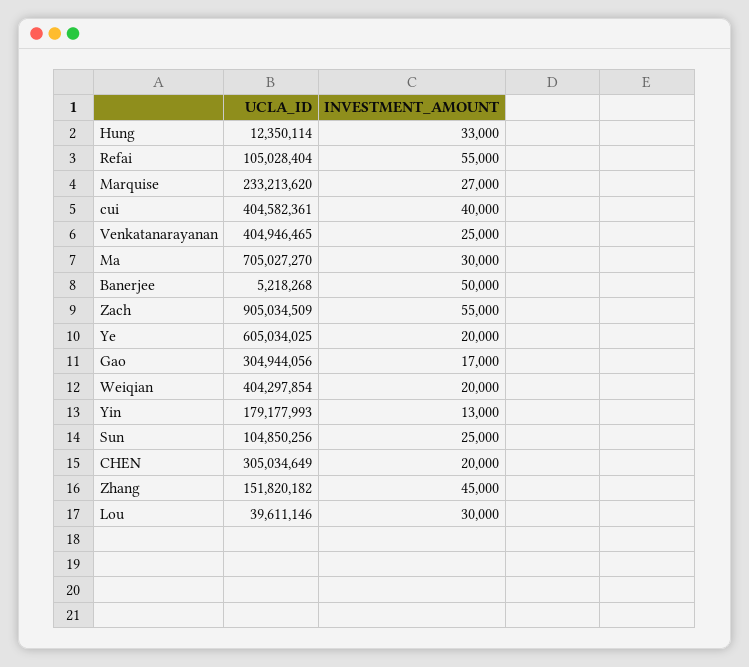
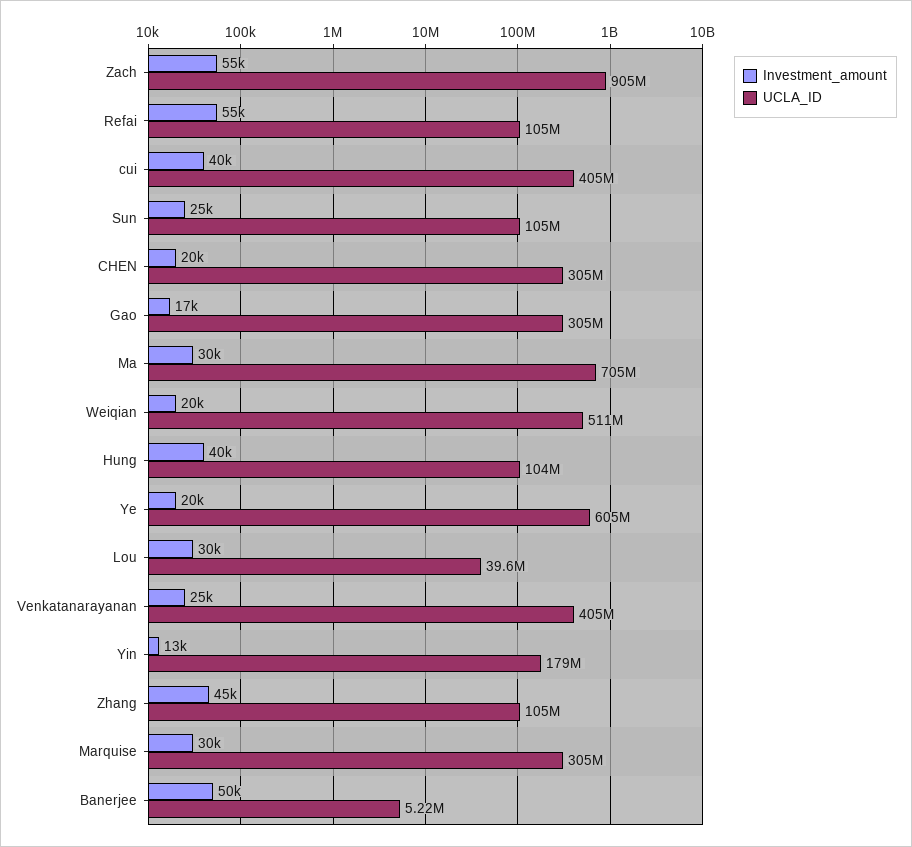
  {
    "UCLA_ID": {
-     "Hung": 12350114,
+     "Hung": 104000000,
      "Refai": 105028404,
-     "Marquise": 233213620,
+     "Marquise": 305000000,
      "cui": 404582361,
      "Venkatanarayanan": 404946465,
      "Ma": 705027270,
      "Banerjee": 5218268,
      "Zach": 905034509,
      "Ye": 605034025,
      "Gao": 304944056,
-     "Weiqian": 404297854,
+     "Weiqian": 511000000,
      "Yin": 179177993,
      "Sun": 104850256,
      "CHEN": 305034649,
-     "Zhang": 151820182,
+     "Zhang": 105000000,
      "Lou": 39611146
    },
    "INVESTMENT_AMOUNT": {
-     "Hung": 33000,
+     "Hung": 40000,
      "Refai": 55000,
-     "Marquise": 27000,
+     "Marquise": 30000,
      "cui": 40000,
      "Venkatanarayanan": 25000,
      "Ma": 30000,
      "Banerjee": 50000,
      "Zach": 55000,
      "Ye": 20000,
      "Gao": 17000,
      "Weiqian": 20000,
      "Yin": 13000,
      "Sun": 25000,
      "CHEN": 20000,
      "Zhang": 45000,
      "Lou": 30000
    }
  }

